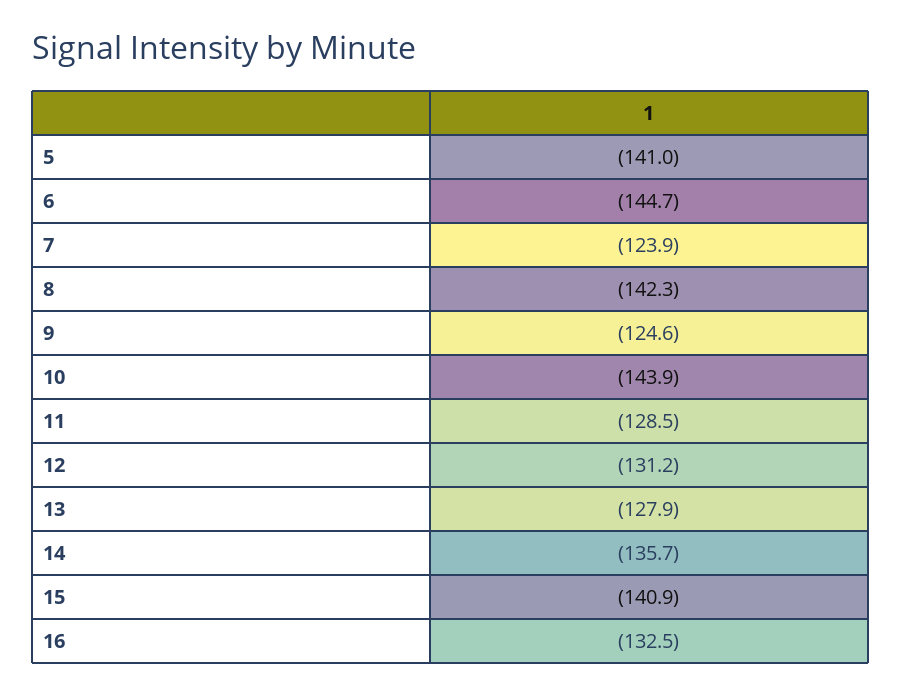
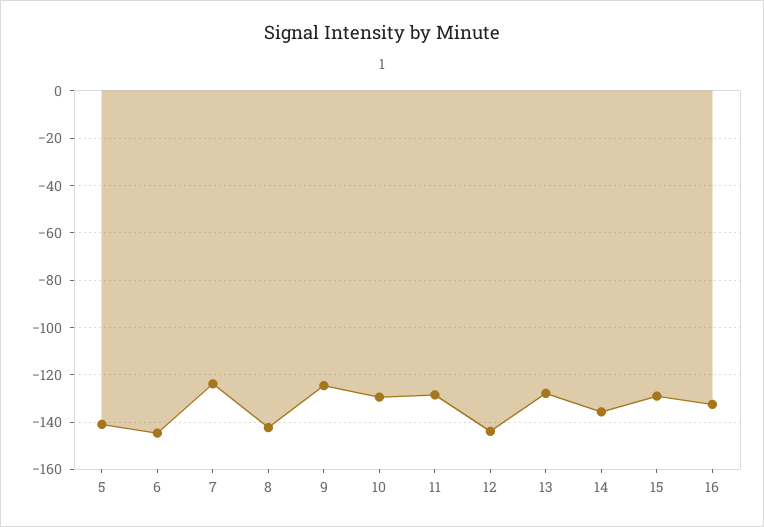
  {
    "5": -141,
    "6": -144.7,
    "7": -123.9,
    "8": -142.3,
    "9": -124.6,
-   "10": -143.9,
+   "10": -130,
    "11": -128.5,
-   "12": -131.2,
+   "12": -145,
    "13": -127.9,
    "14": -135.7,
-   "15": -140.9,
+   "15": -130,
    "16": -132.5
  }

